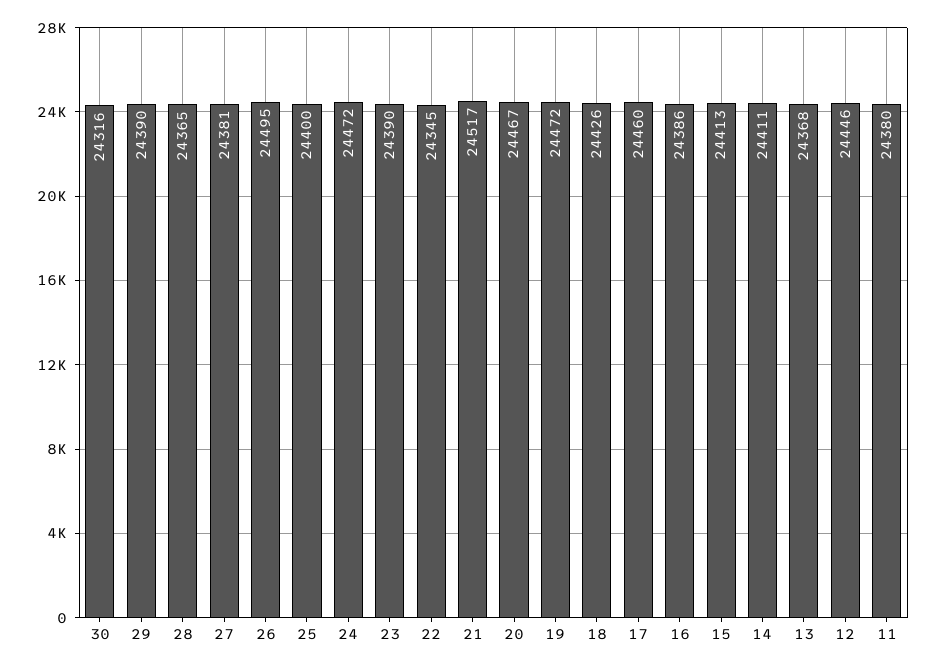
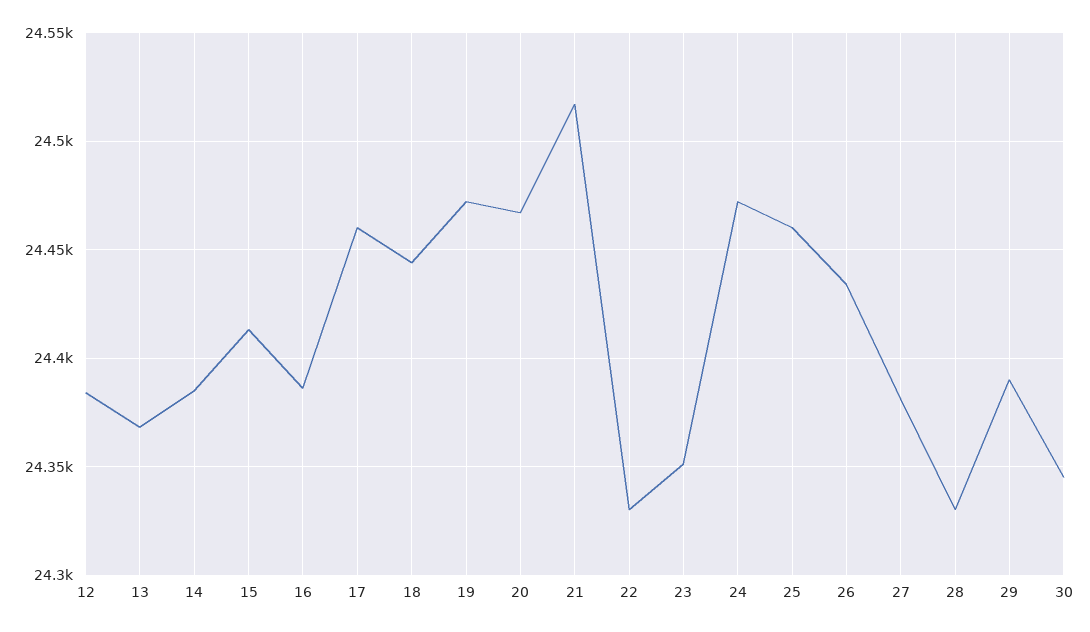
  {
-   "30": 24316,
+   "30": 24345,
    "29": 24390,
-   "28": 24365,
+   "28": 24330,
    "27": 24381,
-   "26": 24495,
+   "26": 24435,
-   "25": 24400,
+   "25": 24460,
    "24": 24472,
-   "23": 24390,
+   "23": 24350,
-   "22": 24345,
+   "22": 24330,
    "21": 24517,
    "20": 24467,
    "19": 24472,
-   "18": 24426,
+   "18": 24445,
    "17": 24460,
    "16": 24386,
    "15": 24413,
-   "14": 24411,
+   "14": 24385,
    "13": 24368,
-   "12": 24446,
+   "12": 24385
-   "11": 24380
  }

